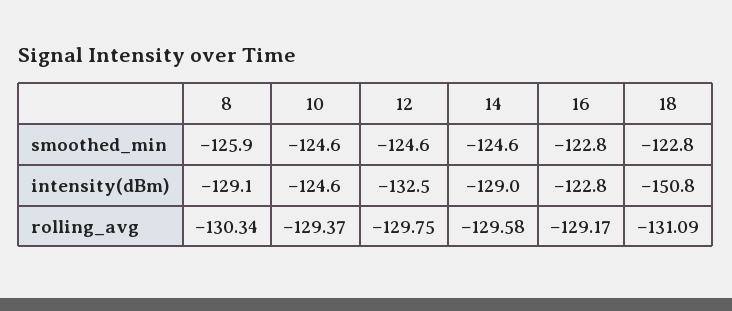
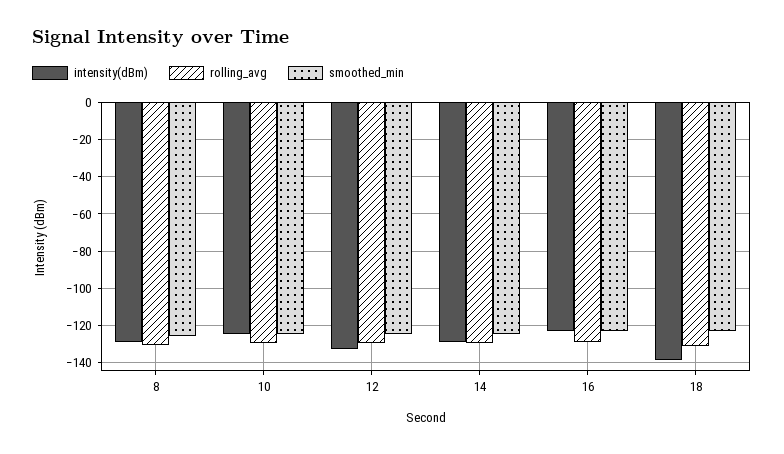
  {
    "smoothed_min": {
      "8": -125.9,
      "10": -124.6,
      "12": -124.6,
      "14": -124.6,
      "16": -122.8,
      "18": -122.8
    },
    "intensity(dBm)": {
      "8": -129.1,
      "10": -124.6,
      "12": -132.5,
      "14": -129,
      "16": -122.8,
-     "18": -150.8
+     "18": -140
    },
    "rolling_avg": {
      "8": -130.34,
      "10": -129.37,
      "12": -129.75,
      "14": -129.58,
      "16": -129.17,
      "18": -131.09
    }
  }

